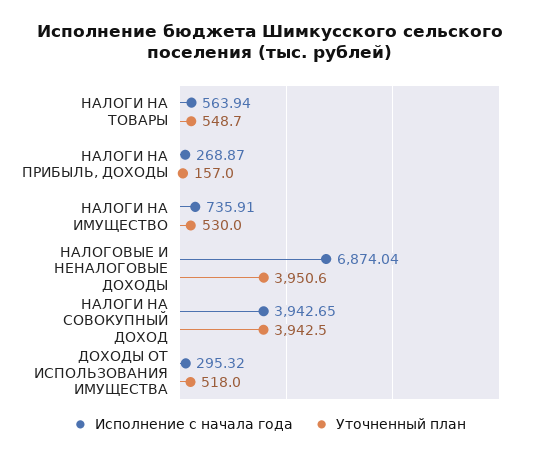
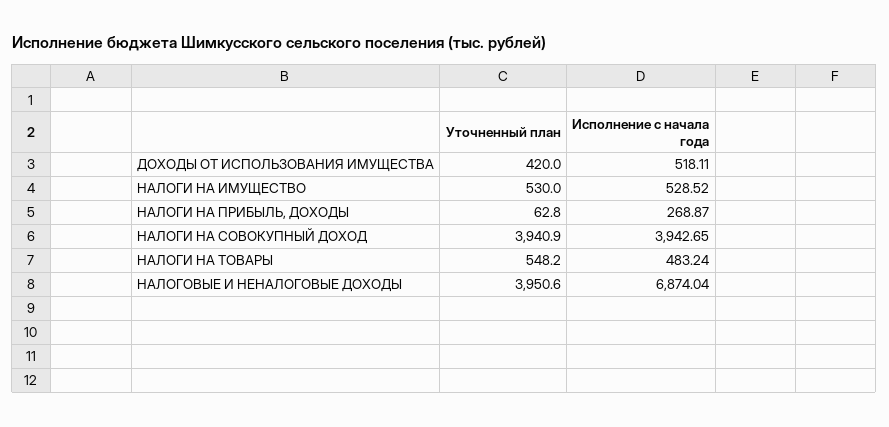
  {
    "Исполнение с начала года": {
-     "НАЛОГИ НА ТОВАРЫ": 563.94,
+     "НАЛОГИ НА ТОВАРЫ": 483.24,
      "НАЛОГИ НА ПРИБЫЛЬ, ДОХОДЫ": 268.87,
-     "НАЛОГИ НА ИМУЩЕСТВО": 735.91,
+     "НАЛОГИ НА ИМУЩЕСТВО": 528.52,
      "НАЛОГОВЫЕ И НЕНАЛОГОВЫЕ ДОХОДЫ": 6874.04,
      "НАЛОГИ НА СОВОКУПНЫЙ ДОХОД": 3942.65,
-     "ДОХОДЫ ОТ ИСПОЛЬЗОВАНИЯ ИМУЩЕСТВА": 295.32
+     "ДОХОДЫ ОТ ИСПОЛЬЗОВАНИЯ ИМУЩЕСТВА": 518.11
    },
    "Уточненный план": {
-     "НАЛОГИ НА ТОВАРЫ": 548.7,
+     "НАЛОГИ НА ТОВАРЫ": 548.2,
-     "НАЛОГИ НА ПРИБЫЛЬ, ДОХОДЫ": 157,
+     "НАЛОГИ НА ПРИБЫЛЬ, ДОХОДЫ": 62.8,
      "НАЛОГИ НА ИМУЩЕСТВО": 530,
      "НАЛОГОВЫЕ И НЕНАЛОГОВЫЕ ДОХОДЫ": 3950.6,
-     "НАЛОГИ НА СОВОКУПНЫЙ ДОХОД": 3942.5,
+     "НАЛОГИ НА СОВОКУПНЫЙ ДОХОД": 3940.9,
-     "ДОХОДЫ ОТ ИСПОЛЬЗОВАНИЯ ИМУЩЕСТВА": 518
+     "ДОХОДЫ ОТ ИСПОЛЬЗОВАНИЯ ИМУЩЕСТВА": 420
    }
  }

